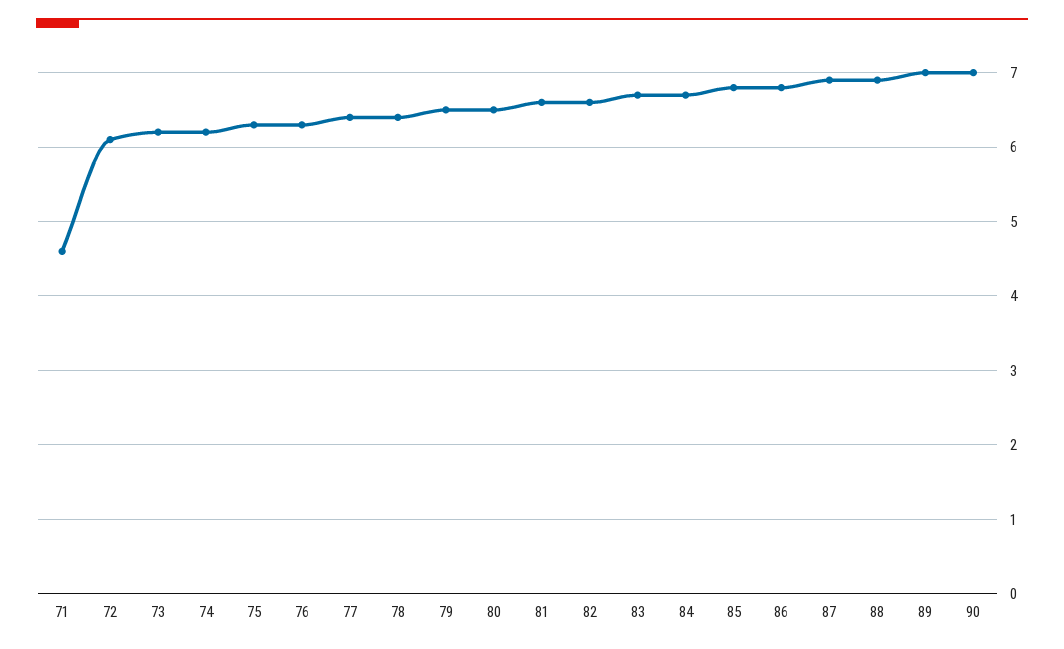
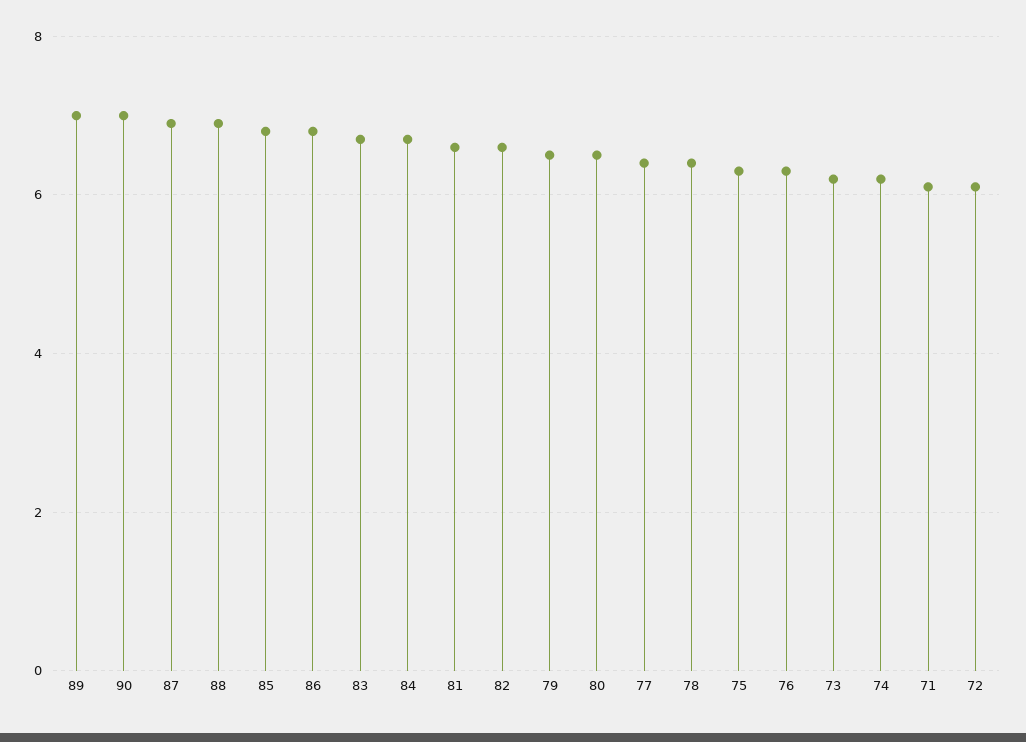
  {
-   "71": 4.6,
+   "71": 6,
    "72": 6.1,
    "73": 6.2,
    "74": 6.2,
    "75": 6.3,
    "76": 6.3,
    "77": 6.4,
    "78": 6.4,
    "79": 6.5,
    "80": 6.5,
    "81": 6.6,
    "82": 6.6,
    "83": 6.7,
    "84": 6.7,
    "85": 6.8,
    "86": 6.8,
    "87": 6.9,
    "88": 6.9,
    "89": 7,
    "90": 7
  }

